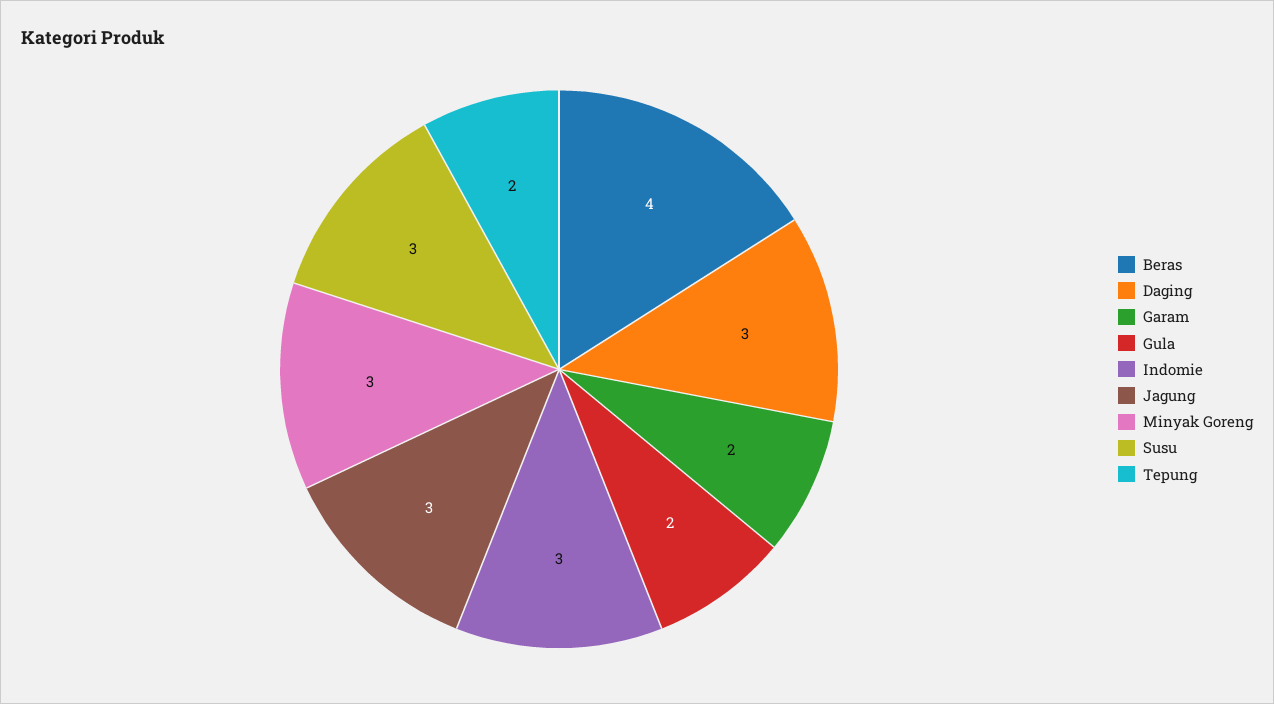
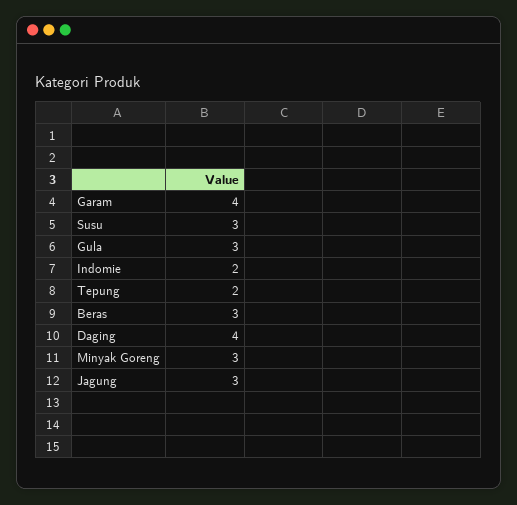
  {
-   "Beras": 4,
+   "Beras": 3,
-   "Daging": 3,
+   "Daging": 4,
-   "Garam": 2,
+   "Garam": 4,
-   "Gula": 2,
+   "Gula": 3,
-   "Indomie": 3,
+   "Indomie": 2,
    "Jagung": 3,
    "Minyak Goreng": 3,
    "Susu": 3,
    "Tepung": 2
  }

